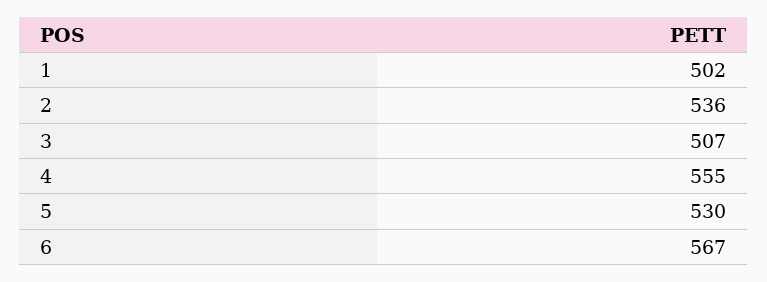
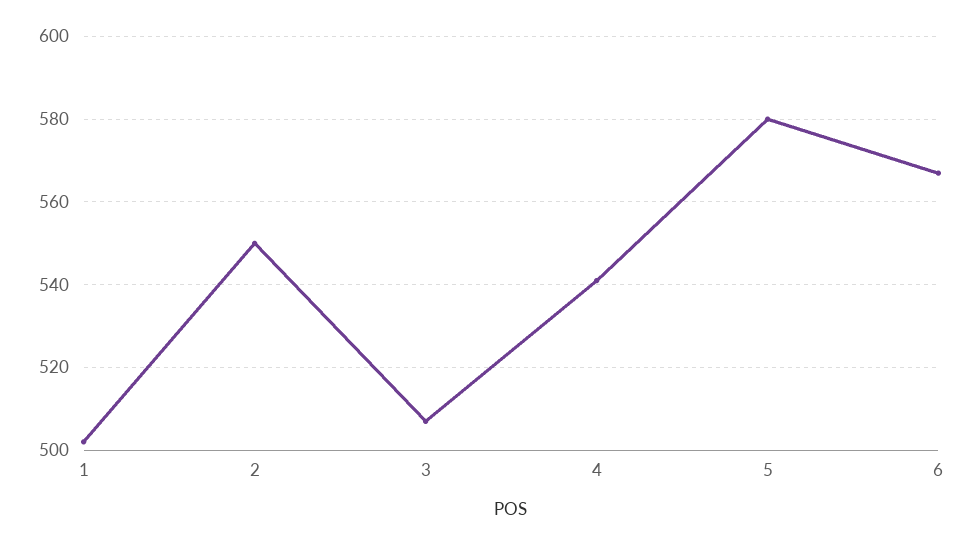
  {
    "1": 502,
-   "2": 536,
+   "2": 550,
    "3": 507,
-   "4": 555,
+   "4": 540,
-   "5": 530,
+   "5": 580,
    "6": 567
  }

